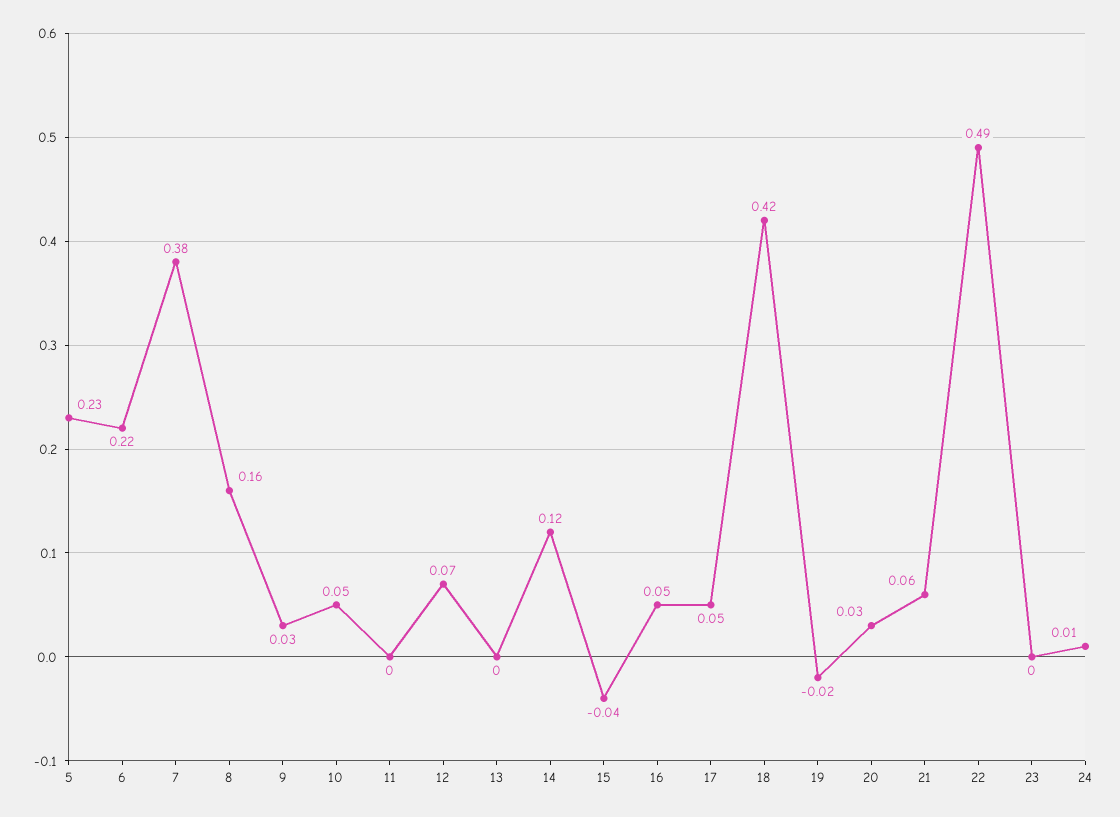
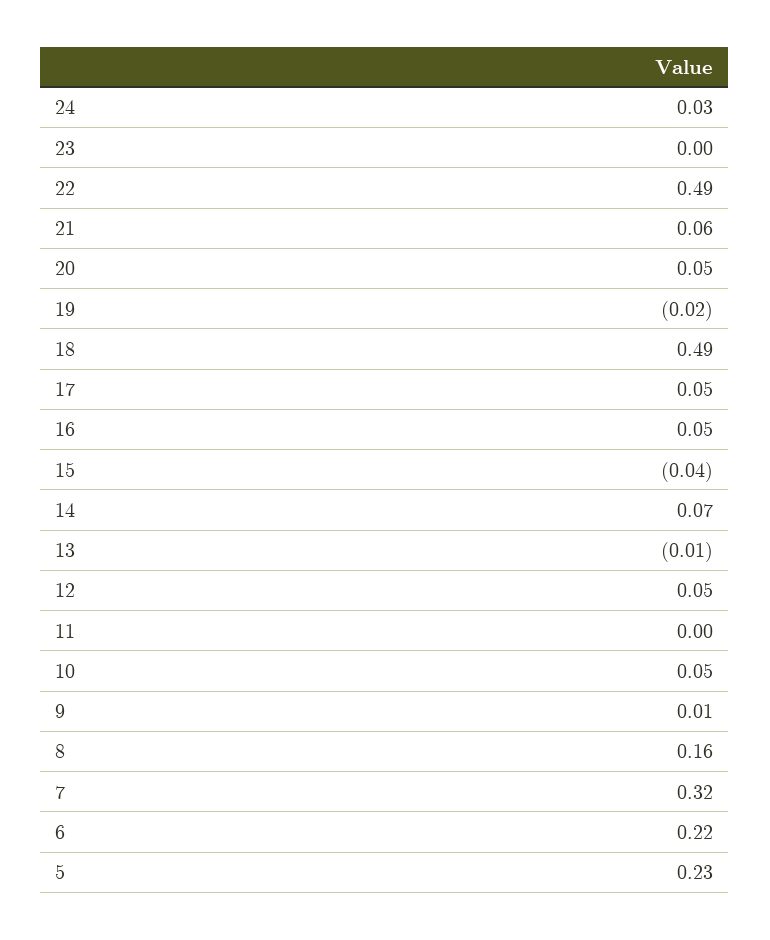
  {
    "5": 0.23,
    "6": 0.22,
-   "7": 0.38,
+   "7": 0.32,
    "8": 0.16,
-   "9": 0.03,
+   "9": 0.01,
    "10": 0.05,
    "11": 0,
-   "12": 0.07,
+   "12": 0.05,
-   "13": 0,
+   "13": -0.01,
-   "14": 0.12,
+   "14": 0.07,
    "15": -0.04,
    "16": 0.05,
    "17": 0.05,
-   "18": 0.42,
+   "18": 0.49,
    "19": -0.02,
-   "20": 0.03,
+   "20": 0.05,
    "21": 0.06,
    "22": 0.49,
    "23": 0,
-   "24": 0.01
+   "24": 0.03
  }

